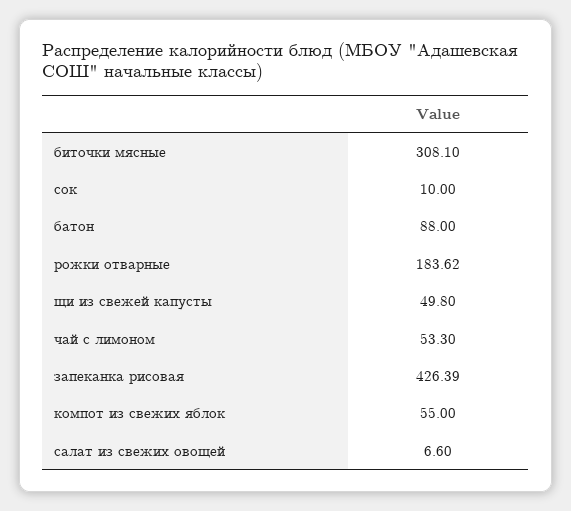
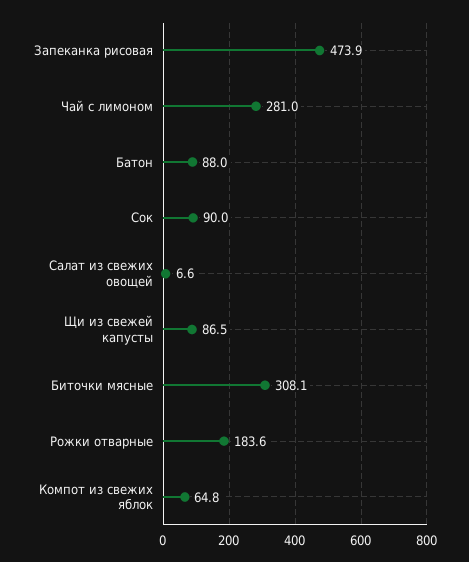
  {
    "биточки мясные": 308.1,
-   "сок": 10,
+   "сок": 90,
    "батон": 88,
    "рожки отварные": 183.62,
-   "щи из свежей капусты": 49.8,
+   "щи из свежей капусты": 86.5,
-   "чай с лимоном": 53.3,
+   "чай с лимоном": 281,
-   "запеканка рисовая": 426.39,
+   "запеканка рисовая": 473.9,
-   "компот из свежих яблок": 55,
+   "компот из свежих яблок": 64.8,
    "салат из свежих овощей": 6.6
  }

